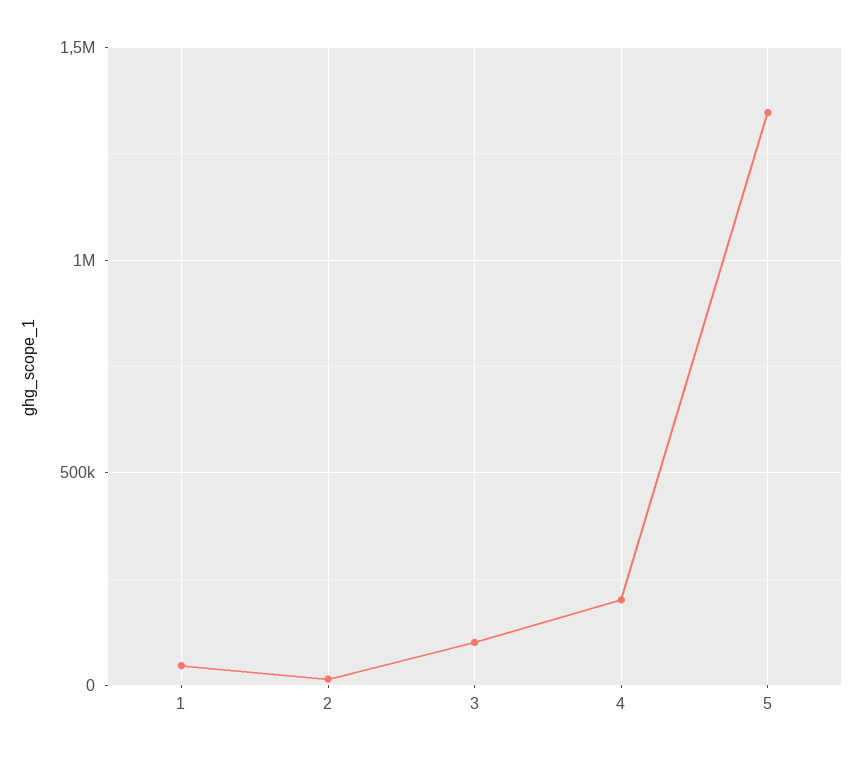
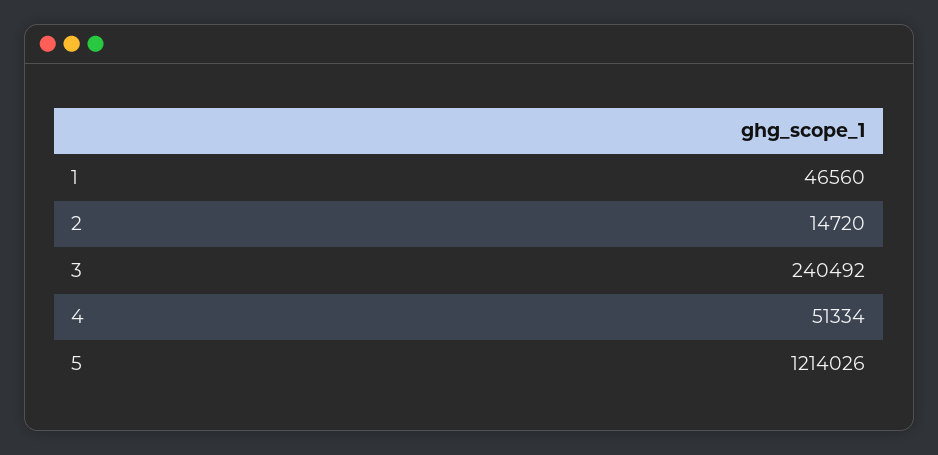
  {
    "1": 46560,
    "2": 14720,
-   "3": 100000,
+   "3": 240492,
-   "4": 200000,
+   "4": 51334,
-   "5": 1350000
+   "5": 1214026
  }

